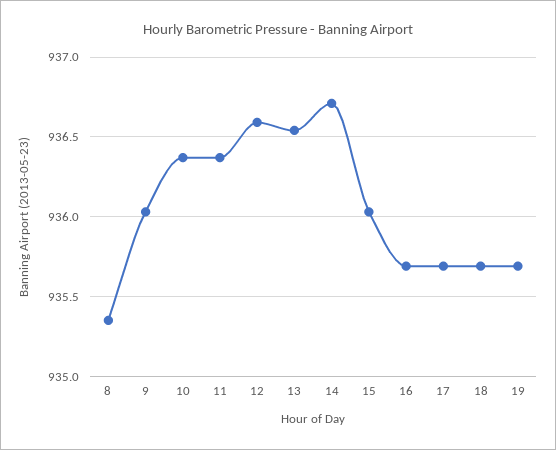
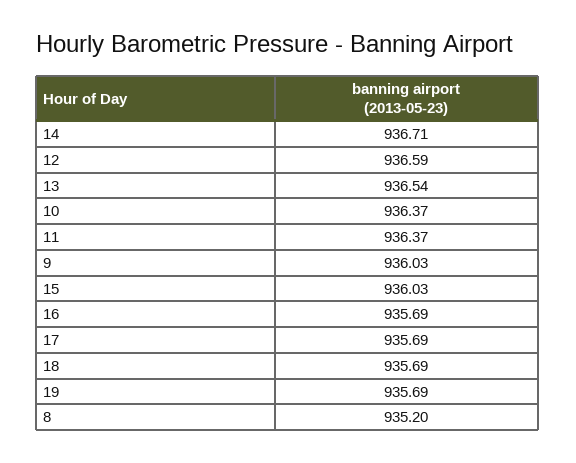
  {
-   "8": 935.35,
+   "8": 935.2,
    "9": 936.03,
    "10": 936.37,
    "11": 936.37,
    "12": 936.59,
    "13": 936.54,
    "14": 936.71,
    "15": 936.03,
    "16": 935.69,
    "17": 935.69,
    "18": 935.69,
    "19": 935.69
  }

